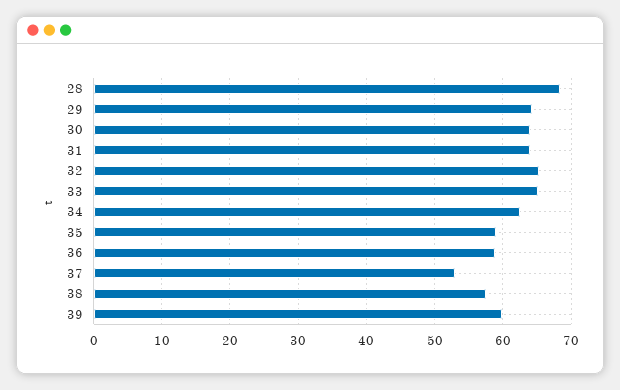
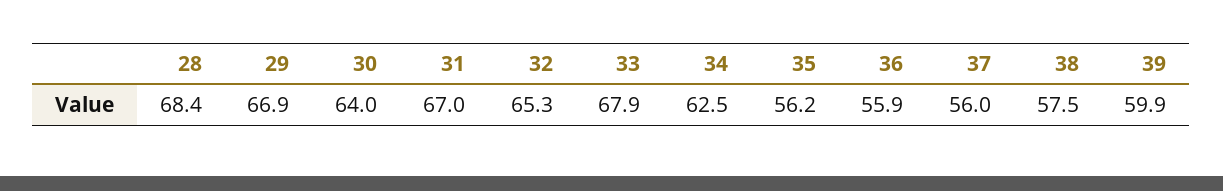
  {
    "28": 68.4,
-   "29": 64,
+   "29": 66.9,
    "30": 64,
-   "31": 64,
+   "31": 67,
    "32": 65.3,
-   "33": 65,
+   "33": 67.9,
    "34": 62.5,
-   "35": 59,
+   "35": 56.2,
-   "36": 59,
+   "36": 55.9,
-   "37": 53,
+   "37": 56,
    "38": 57.5,
    "39": 59.9
  }

